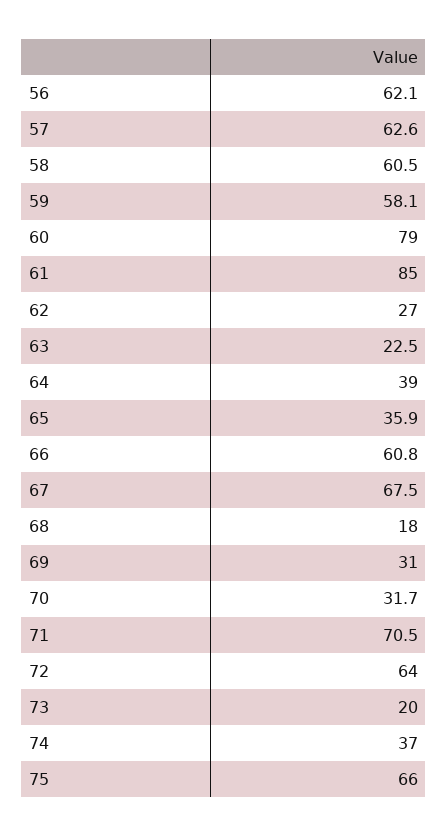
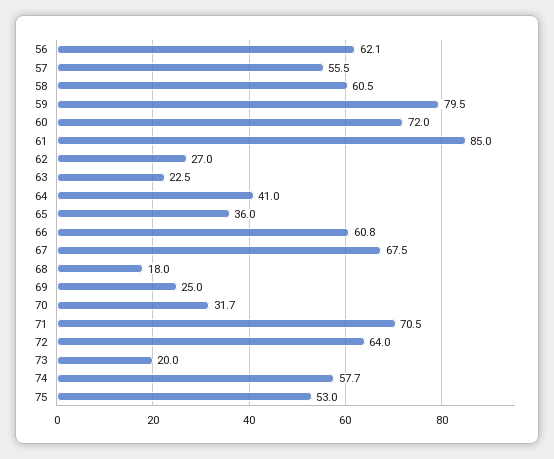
  {
    "56": 62.1,
-   "57": 62.6,
+   "57": 55.5,
    "58": 60.5,
-   "59": 58.1,
+   "59": 79.5,
-   "60": 79,
+   "60": 72,
    "61": 85,
    "62": 27,
    "63": 22.5,
-   "64": 39,
+   "64": 41,
-   "65": 35.9,
+   "65": 36,
    "66": 60.8,
    "67": 67.5,
    "68": 18,
-   "69": 31,
+   "69": 25,
    "70": 31.7,
    "71": 70.5,
    "72": 64,
    "73": 20,
-   "74": 37,
+   "74": 57.7,
-   "75": 66
+   "75": 53
  }

